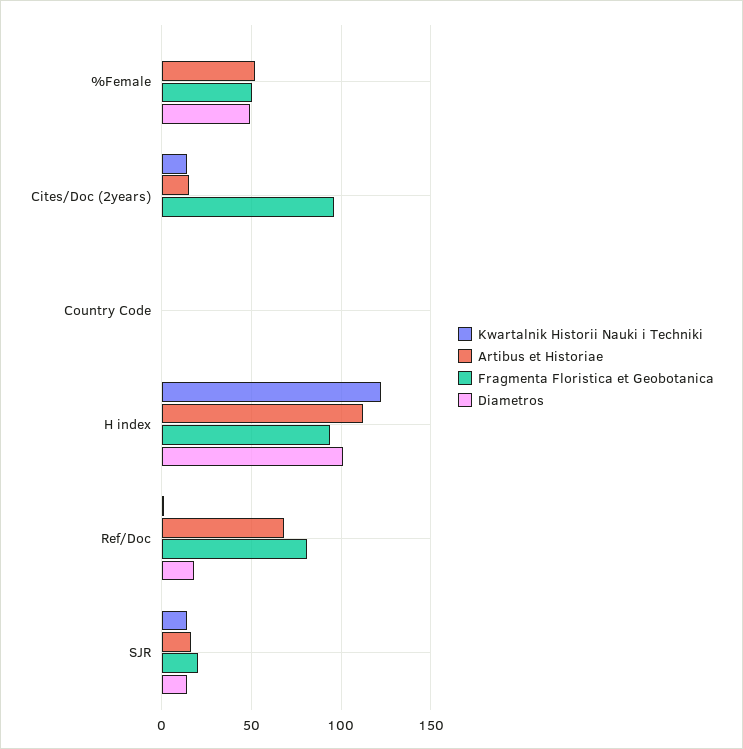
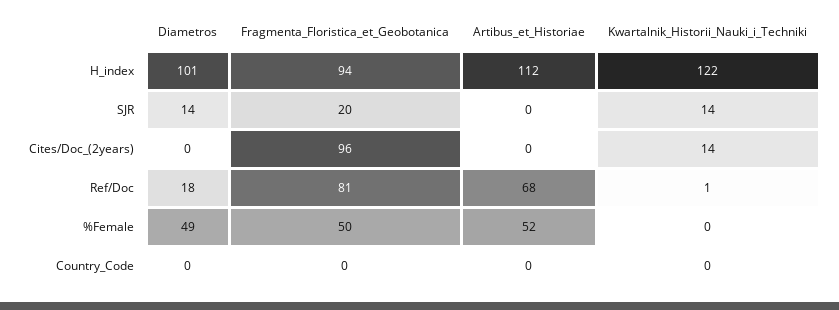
  {
    "Kwartalnik Historii Nauki i Techniki": {
      "%Female": 0,
      "Cites/Doc (2years)": 14,
      "Country Code": 0,
      "H index": 122,
      "Ref/Doc": 1,
      "SJR": 14
    },
    "Artibus et Historiae": {
      "%Female": 52,
-     "Cites/Doc (2years)": 15,
+     "Cites/Doc (2years)": 0,
      "Country Code": 0,
      "H index": 112,
      "Ref/Doc": 68,
-     "SJR": 15
+     "SJR": 0
    },
    "Fragmenta Floristica et Geobotanica": {
      "%Female": 50,
      "Cites/Doc (2years)": 96,
      "Country Code": 0,
      "H index": 94,
      "Ref/Doc": 81,
      "SJR": 20
    },
    "Diametros": {
      "%Female": 49,
      "Cites/Doc (2years)": 0,
      "Country Code": 0,
      "H index": 101,
      "Ref/Doc": 18,
      "SJR": 14
    }
  }

